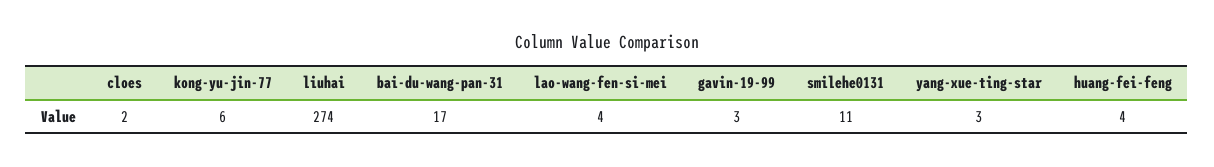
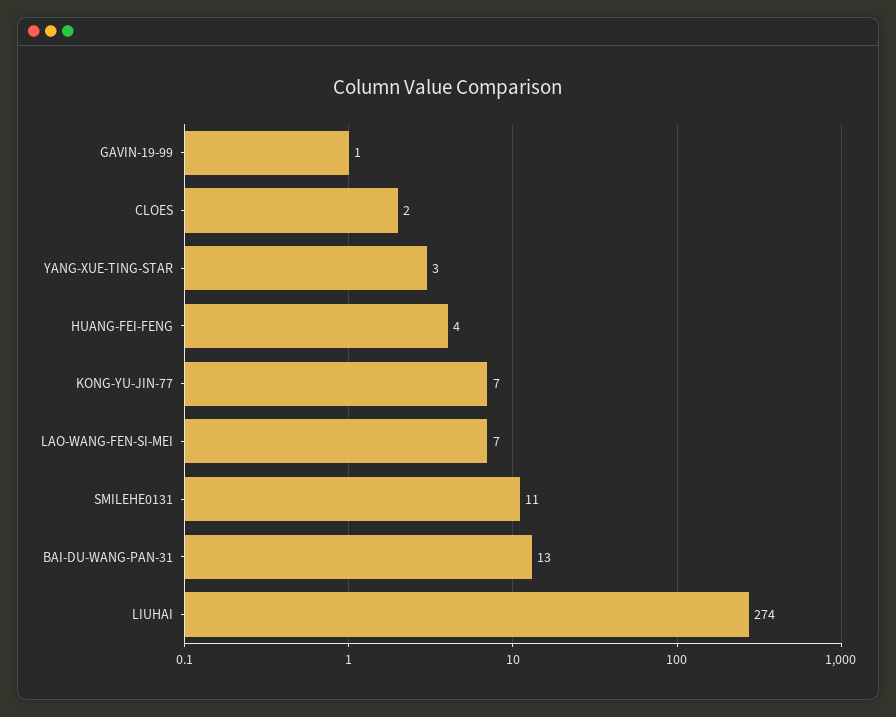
  {
    "cloes": 2,
-   "kong-yu-jin-77": 6,
+   "kong-yu-jin-77": 7,
    "liuhai": 274,
-   "bai-du-wang-pan-31": 17,
+   "bai-du-wang-pan-31": 13,
-   "lao-wang-fen-si-mei": 4,
+   "lao-wang-fen-si-mei": 7,
-   "gavin-19-99": 3,
+   "gavin-19-99": 1,
    "smilehe0131": 11,
    "yang-xue-ting-star": 3,
    "huang-fei-feng": 4
  }

